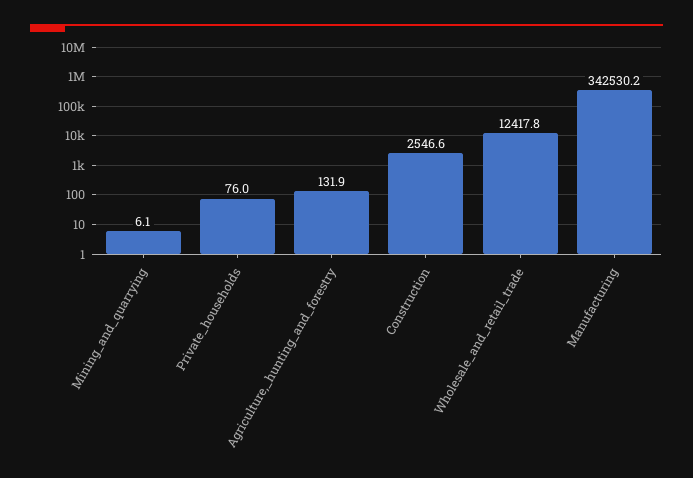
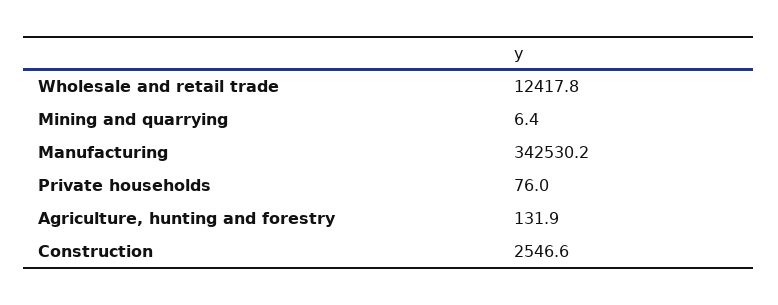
  {
-   "Mining_and_quarrying": 6.1,
+   "Mining_and_quarrying": 6.4,
    "Private_households": 76,
    "Agriculture,_hunting_and_forestry": 131.9,
    "Construction": 2546.6,
    "Wholesale_and_retail_trade": 12417.8,
    "Manufacturing": 342530.2
  }

